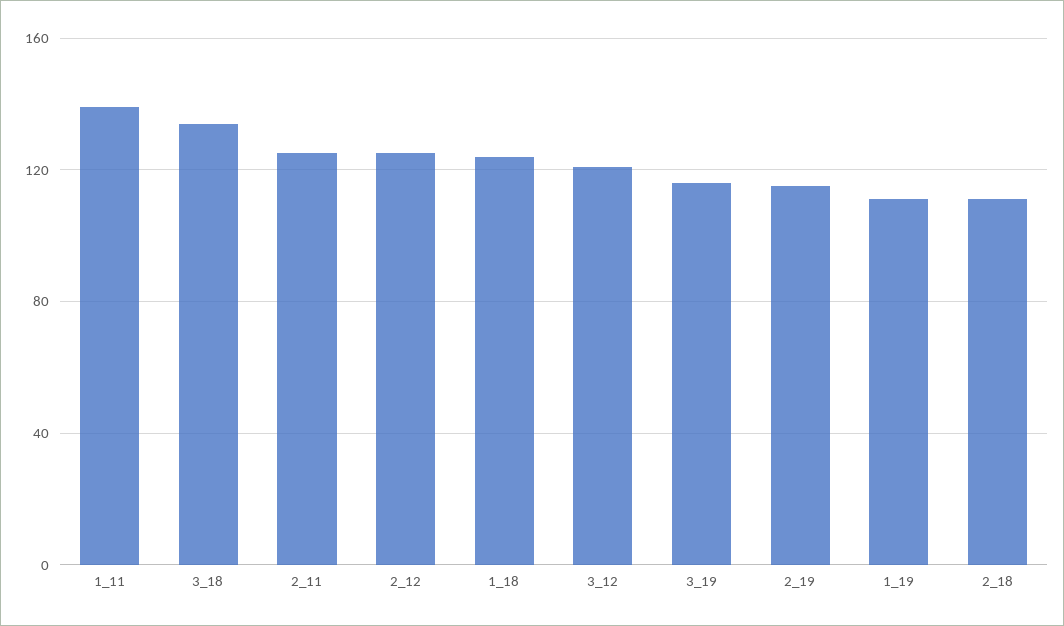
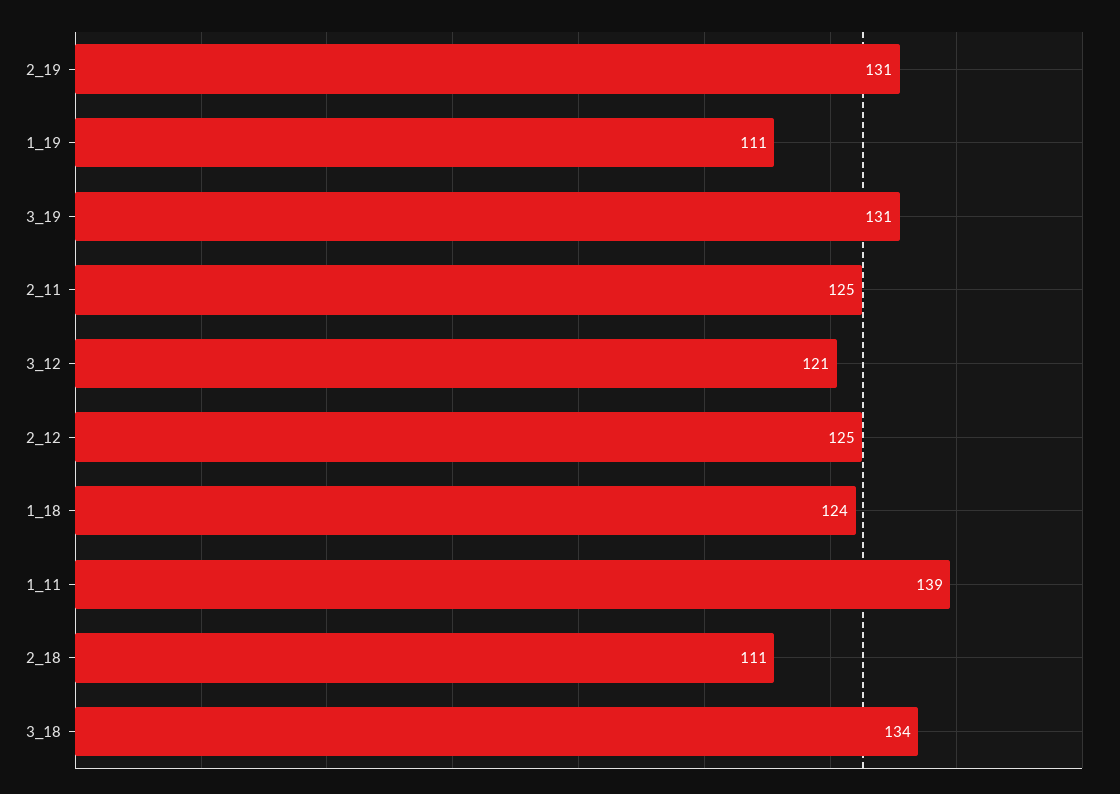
  {
    "1_11": 139,
    "3_18": 134,
    "2_11": 125,
    "2_12": 125,
    "1_18": 124,
    "3_12": 121,
-   "3_19": 115,
+   "3_19": 131,
-   "2_19": 115,
+   "2_19": 131,
    "1_19": 111,
    "2_18": 111
  }

